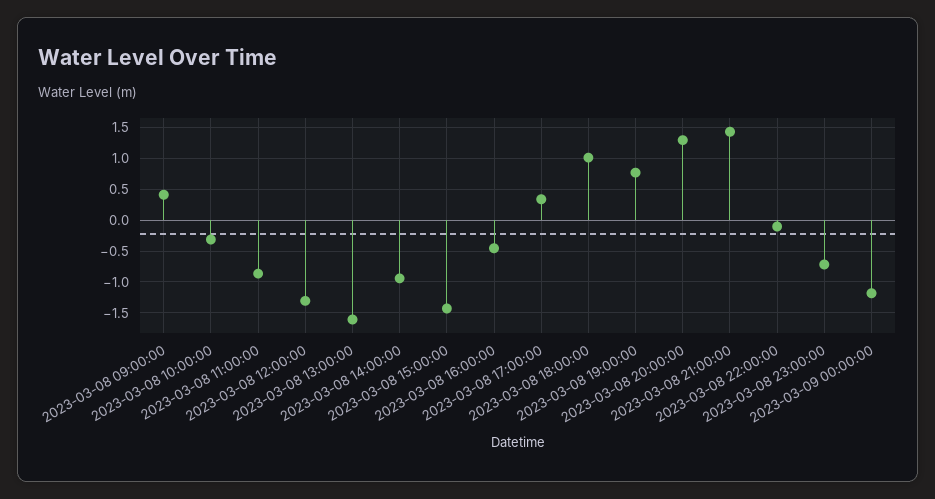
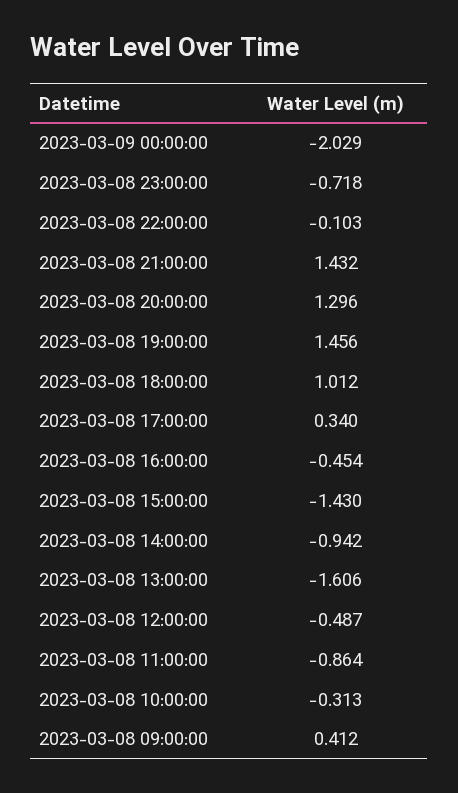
  {
    "2023-03-08 09:00:00": 0.412,
    "2023-03-08 10:00:00": -0.313,
    "2023-03-08 11:00:00": -0.864,
-   "2023-03-08 12:00:00": -1.3,
+   "2023-03-08 12:00:00": -0.487,
    "2023-03-08 13:00:00": -1.606,
    "2023-03-08 14:00:00": -0.942,
    "2023-03-08 15:00:00": -1.43,
    "2023-03-08 16:00:00": -0.454,
    "2023-03-08 17:00:00": 0.34,
    "2023-03-08 18:00:00": 1.012,
-   "2023-03-08 19:00:00": 0.8,
+   "2023-03-08 19:00:00": 1.456,
    "2023-03-08 20:00:00": 1.296,
    "2023-03-08 21:00:00": 1.432,
    "2023-03-08 22:00:00": -0.103,
    "2023-03-08 23:00:00": -0.718,
-   "2023-03-09 00:00:00": -1.2
+   "2023-03-09 00:00:00": -2.029
  }

